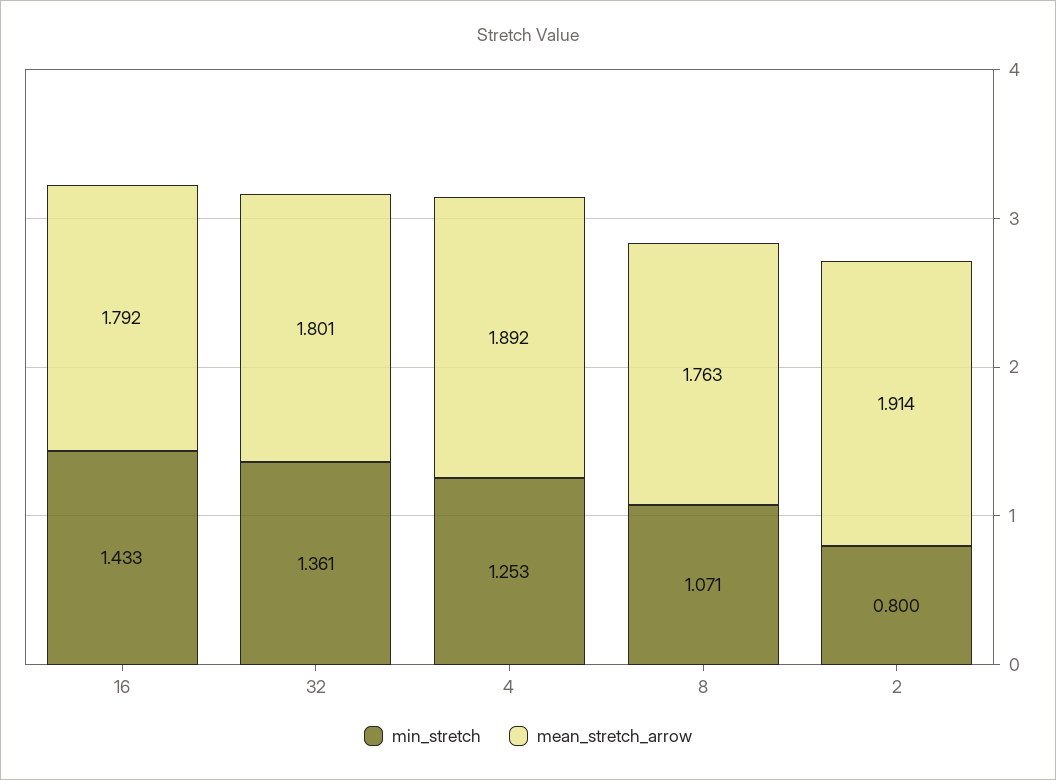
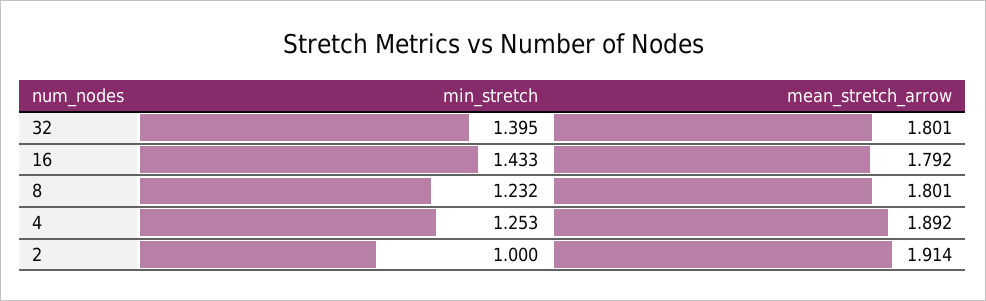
  {
    "min_stretch": {
      "16": 1.433,
-     "32": 1.361,
+     "32": 1.395,
      "4": 1.253,
-     "8": 1.071,
+     "8": 1.232,
-     "2": 0.8
+     "2": 1
    },
    "mean_stretch_arrow": {
      "16": 1.792,
      "32": 1.801,
      "4": 1.892,
-     "8": 1.763,
+     "8": 1.801,
      "2": 1.914
    }
  }

